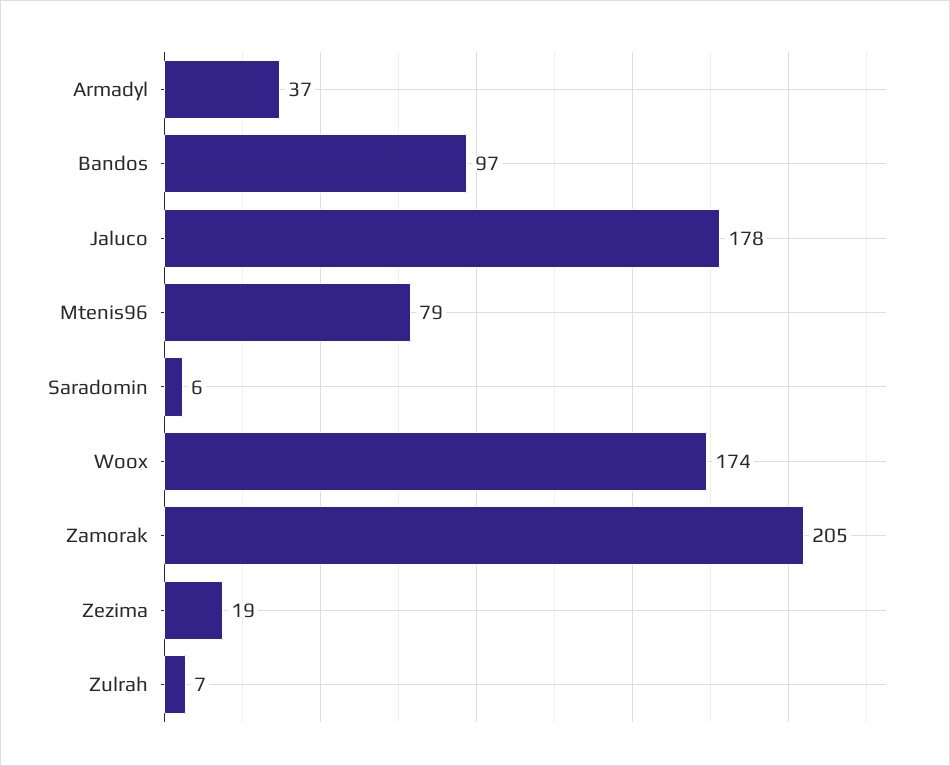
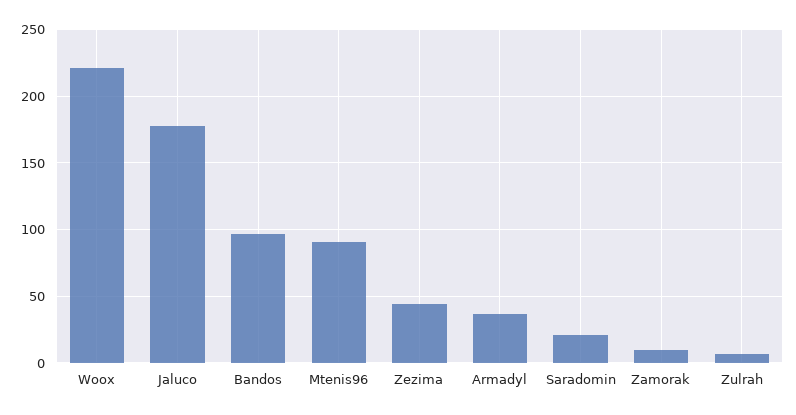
  {
    "Armadyl": 37,
    "Bandos": 97,
    "Jaluco": 178,
-   "Mtenis96": 79,
+   "Mtenis96": 90,
-   "Saradomin": 6,
+   "Saradomin": 20,
-   "Woox": 174,
+   "Woox": 220,
-   "Zamorak": 205,
+   "Zamorak": 10,
-   "Zezima": 19,
+   "Zezima": 45,
    "Zulrah": 7
  }

